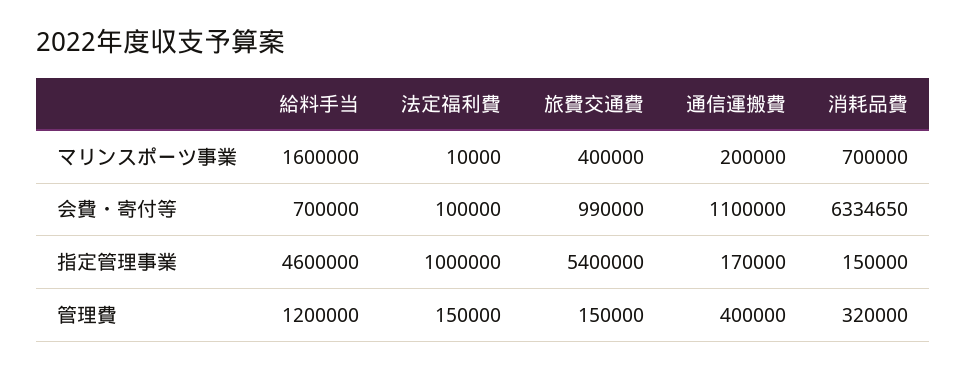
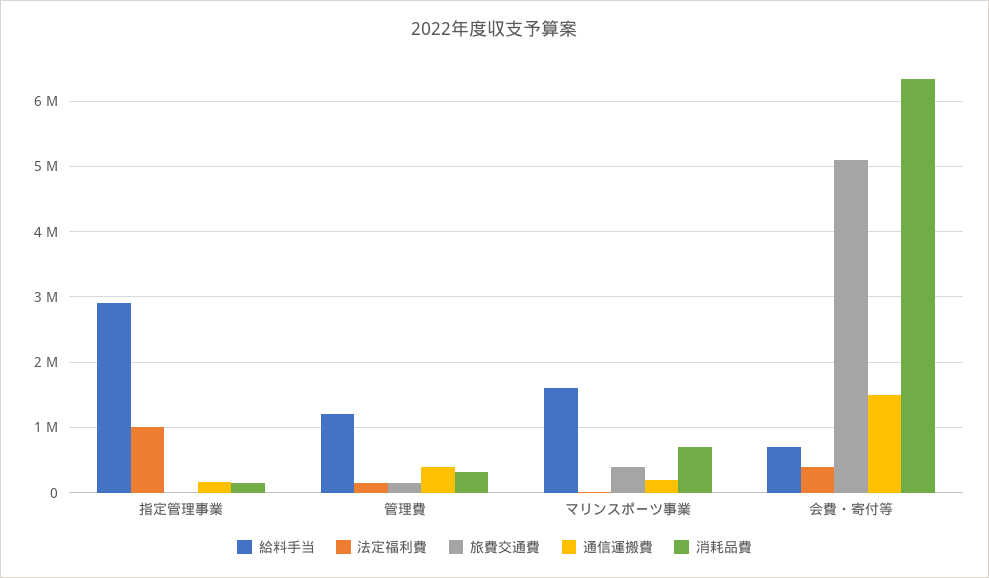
  {
    "給料手当": {
      "マリンスポーツ事業": 1600000,
      "会費・寄付等": 700000,
-     "指定管理事業": 4600000,
+     "指定管理事業": 2900000,
      "管理費": 1200000
    },
    "法定福利費": {
      "マリンスポーツ事業": 10000,
-     "会費・寄付等": 100000,
+     "会費・寄付等": 400000,
      "指定管理事業": 1000000,
      "管理費": 150000
    },
    "旅費交通費": {
      "マリンスポーツ事業": 400000,
-     "会費・寄付等": 990000,
+     "会費・寄付等": 5100000,
-     "指定管理事業": 5400000,
+     "指定管理事業": 0,
      "管理費": 150000
    },
    "通信運搬費": {
      "マリンスポーツ事業": 200000,
-     "会費・寄付等": 1100000,
+     "会費・寄付等": 1500000,
      "指定管理事業": 170000,
      "管理費": 400000
    },
    "消耗品費": {
      "マリンスポーツ事業": 700000,
      "会費・寄付等": 6334650,
      "指定管理事業": 150000,
      "管理費": 320000
    }
  }

